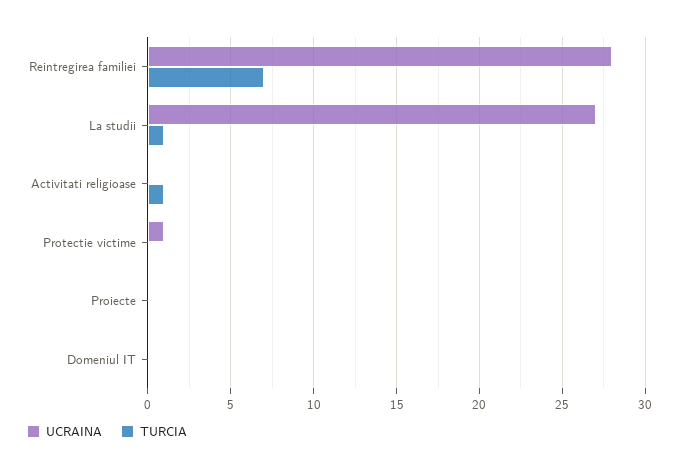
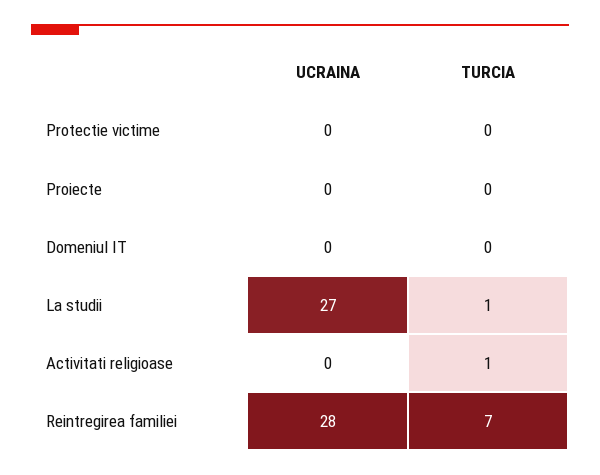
  {
    "UCRAINA": {
      "Reintregirea familiei": 28,
      "La studii": 27,
      "Activitati religioase": 0,
-     "Protectie victime": 1,
+     "Protectie victime": 0,
      "Proiecte": 0,
      "Domeniul IT": 0
    },
    "TURCIA": {
      "Reintregirea familiei": 7,
      "La studii": 1,
      "Activitati religioase": 1,
      "Protectie victime": 0,
      "Proiecte": 0,
      "Domeniul IT": 0
    }
  }

